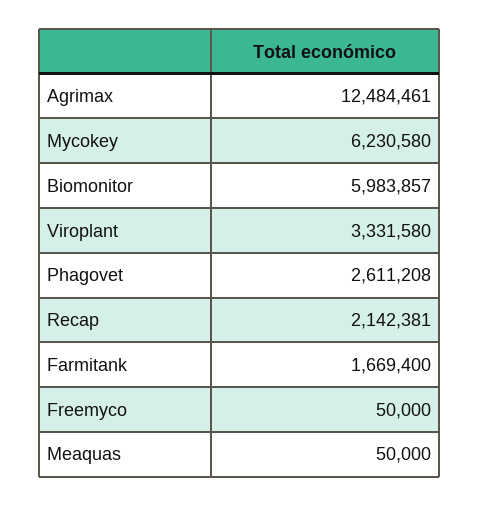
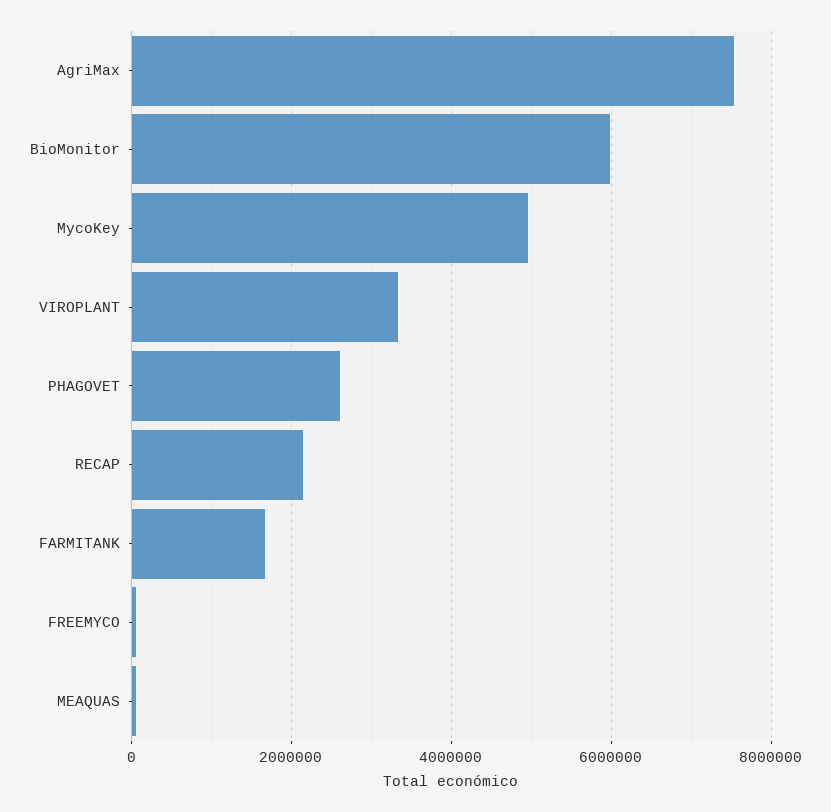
  {
-   "Agrimax": 12484461,
+   "Agrimax": 7600000,
-   "Mycokey": 6230580,
+   "Mycokey": 5000000,
    "Biomonitor": 5983857,
    "Viroplant": 3331580,
    "Phagovet": 2611208,
    "Recap": 2142381,
    "Farmitank": 1669400,
    "Freemyco": 50000,
    "Meaquas": 50000
  }

